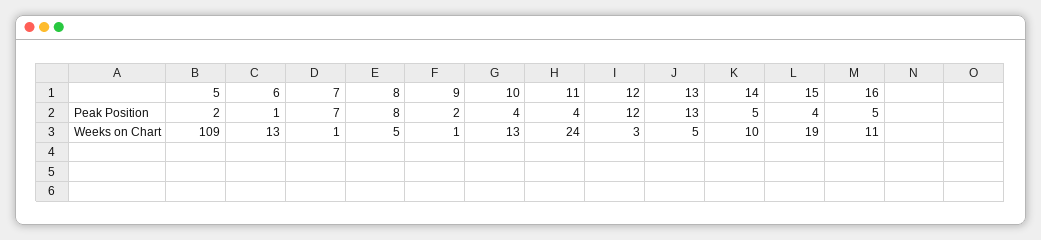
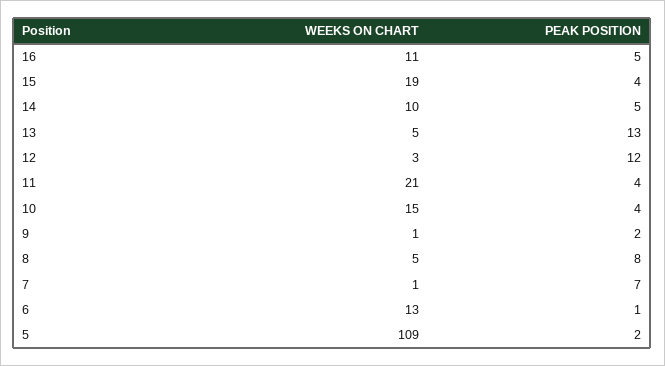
  {
    "5": {
      "Peak Position": 2,
      "Weeks on Chart": 109
    },
    "6": {
      "Peak Position": 1,
      "Weeks on Chart": 13
    },
    "7": {
      "Peak Position": 7,
      "Weeks on Chart": 1
    },
    "8": {
      "Peak Position": 8,
      "Weeks on Chart": 5
    },
    "9": {
      "Peak Position": 2,
      "Weeks on Chart": 1
    },
    "10": {
      "Peak Position": 4,
-     "Weeks on Chart": 13
+     "Weeks on Chart": 15
    },
    "11": {
      "Peak Position": 4,
-     "Weeks on Chart": 24
+     "Weeks on Chart": 21
    },
    "12": {
      "Peak Position": 12,
      "Weeks on Chart": 3
    },
    "13": {
      "Peak Position": 13,
      "Weeks on Chart": 5
    },
    "14": {
      "Peak Position": 5,
      "Weeks on Chart": 10
    },
    "15": {
      "Peak Position": 4,
      "Weeks on Chart": 19
    },
    "16": {
      "Peak Position": 5,
      "Weeks on Chart": 11
    }
  }

